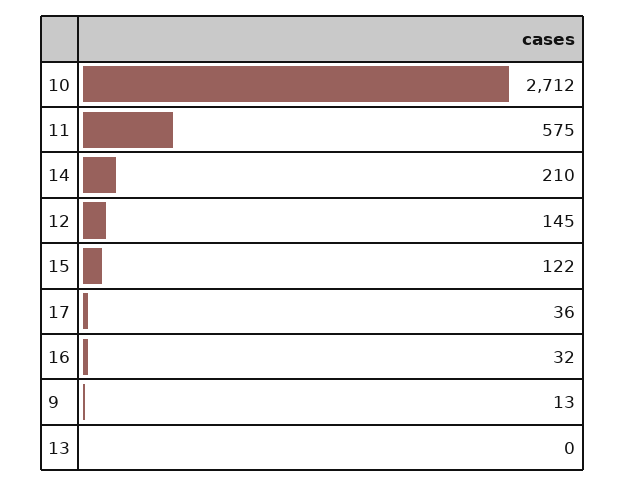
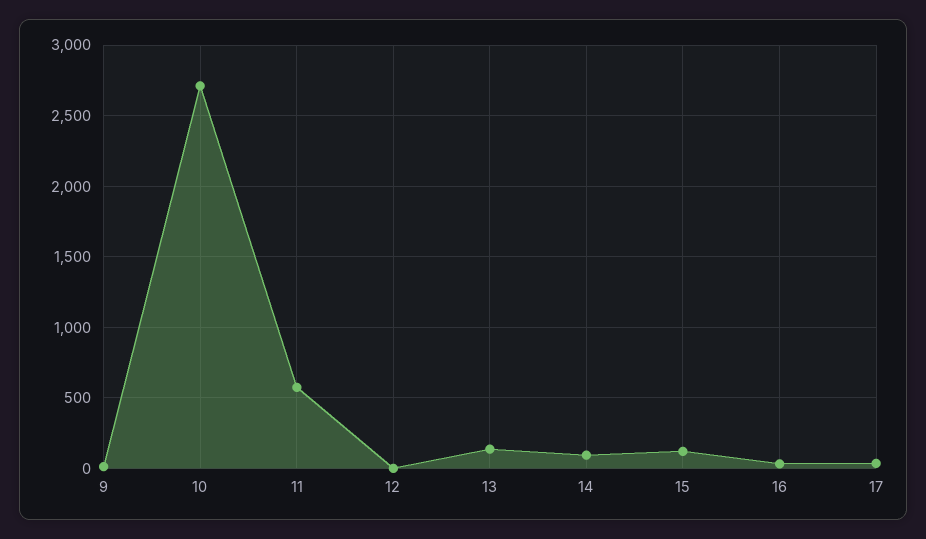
  {
    "10": 2712,
    "11": 575,
-   "14": 210,
+   "14": 100,
-   "12": 145,
+   "12": 0,
    "15": 122,
    "17": 36,
    "16": 32,
    "9": 13,
-   "13": 0
+   "13": 150
  }

